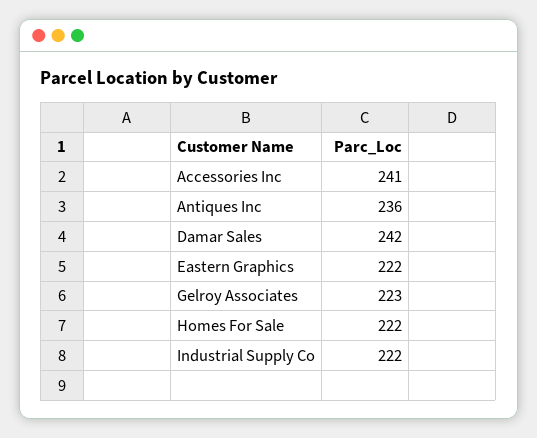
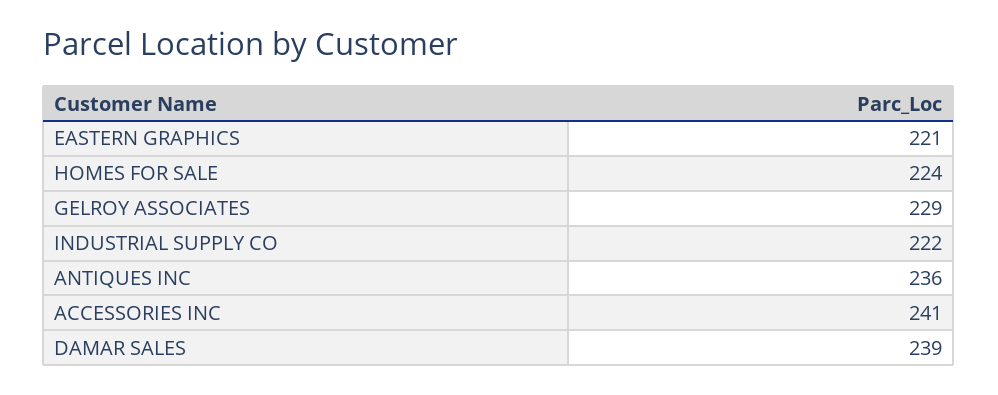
  {
    "Accessories Inc": 241,
    "Antiques Inc": 236,
-   "Damar Sales": 242,
+   "Damar Sales": 239,
-   "Eastern Graphics": 222,
+   "Eastern Graphics": 221,
-   "Gelroy Associates": 223,
+   "Gelroy Associates": 229,
-   "Homes For Sale": 222,
+   "Homes For Sale": 224,
    "Industrial Supply Co": 222
  }

